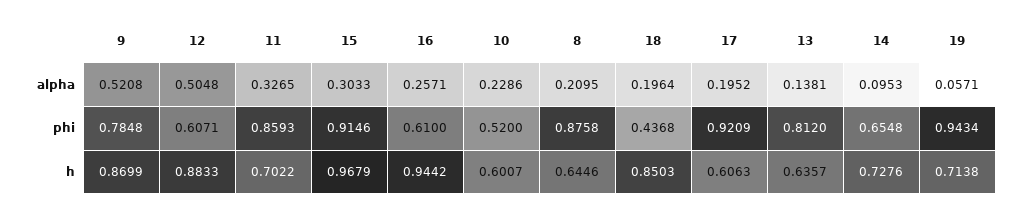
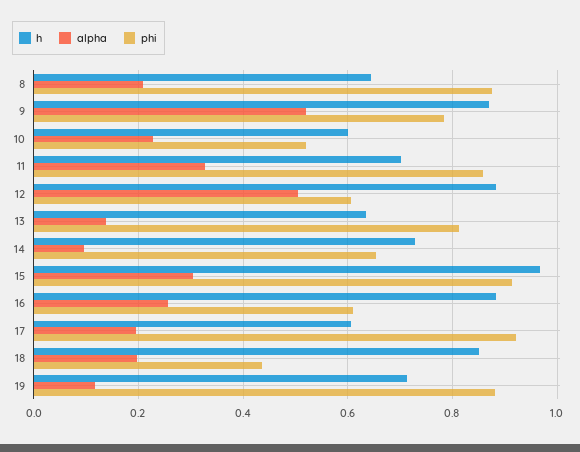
  {
    "alpha": {
      "9": 0.5208,
      "12": 0.5048,
      "11": 0.3265,
      "15": 0.3033,
      "16": 0.2571,
      "10": 0.2286,
      "8": 0.2095,
      "18": 0.1964,
      "17": 0.1952,
      "13": 0.1381,
      "14": 0.0953,
-     "19": 0.0571
+     "19": 0.12
    },
    "phi": {
      "9": 0.7848,
      "12": 0.6071,
      "11": 0.8593,
      "15": 0.9146,
      "16": 0.61,
      "10": 0.52,
      "8": 0.8758,
      "18": 0.4368,
      "17": 0.9209,
      "13": 0.812,
      "14": 0.6548,
-     "19": 0.9434
+     "19": 0.88
    },
    "h": {
      "9": 0.8699,
      "12": 0.8833,
      "11": 0.7022,
      "15": 0.9679,
-     "16": 0.9442,
+     "16": 0.88,
      "10": 0.6007,
      "8": 0.6446,
      "18": 0.8503,
      "17": 0.6063,
      "13": 0.6357,
      "14": 0.7276,
      "19": 0.7138
    }
  }

